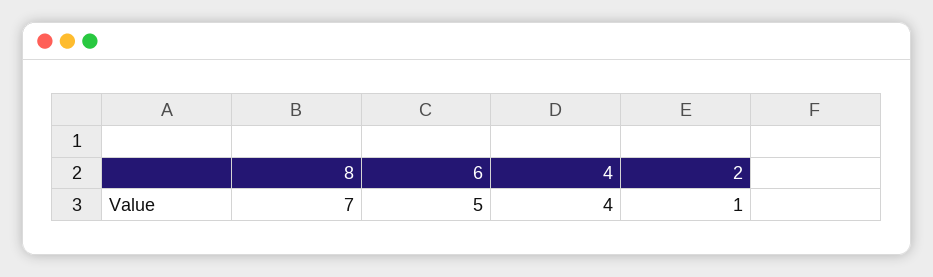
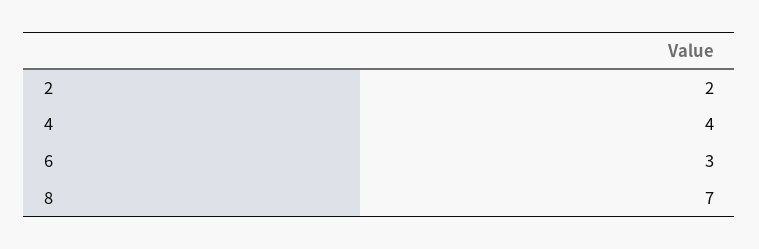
  {
    "8": 7,
-   "6": 5,
+   "6": 3,
    "4": 4,
-   "2": 1
+   "2": 2
  }

